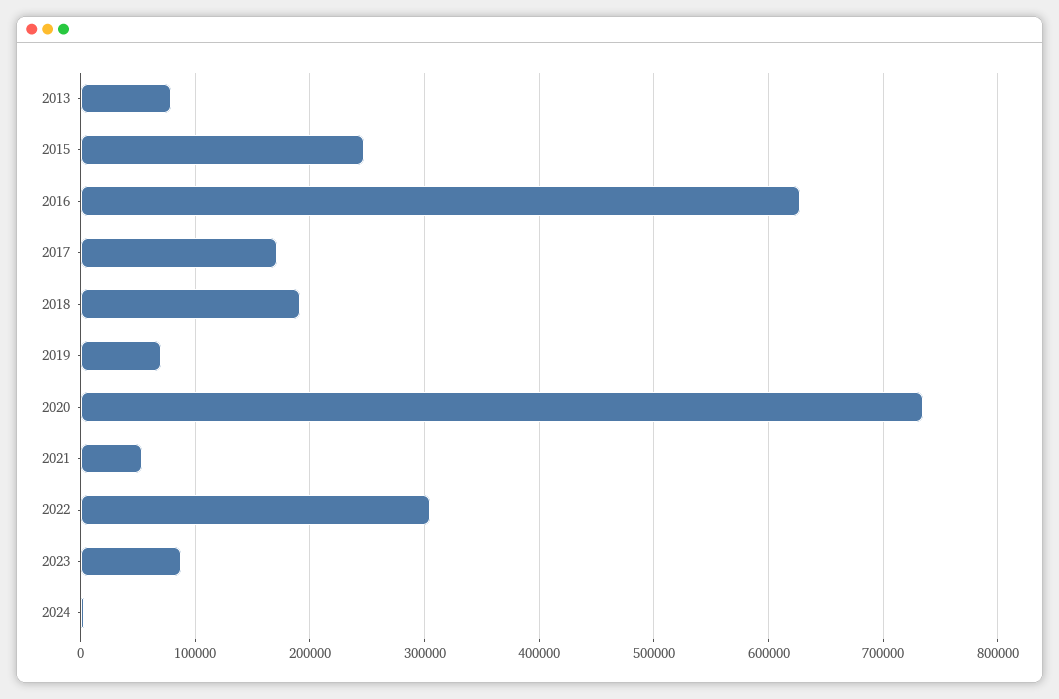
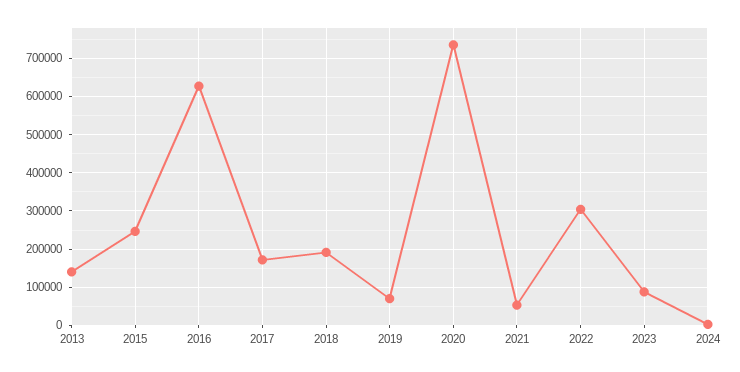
  {
-   "2013": 80000,
+   "2013": 140000,
    "2015": 250000,
    "2016": 630000,
    "2017": 170000,
    "2018": 190000,
    "2019": 70000,
    "2020": 730000,
    "2021": 50000,
    "2022": 300000,
    "2023": 90000,
    "2024": 0
  }

